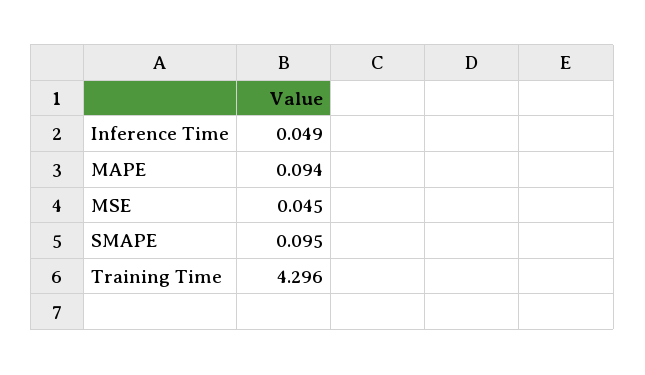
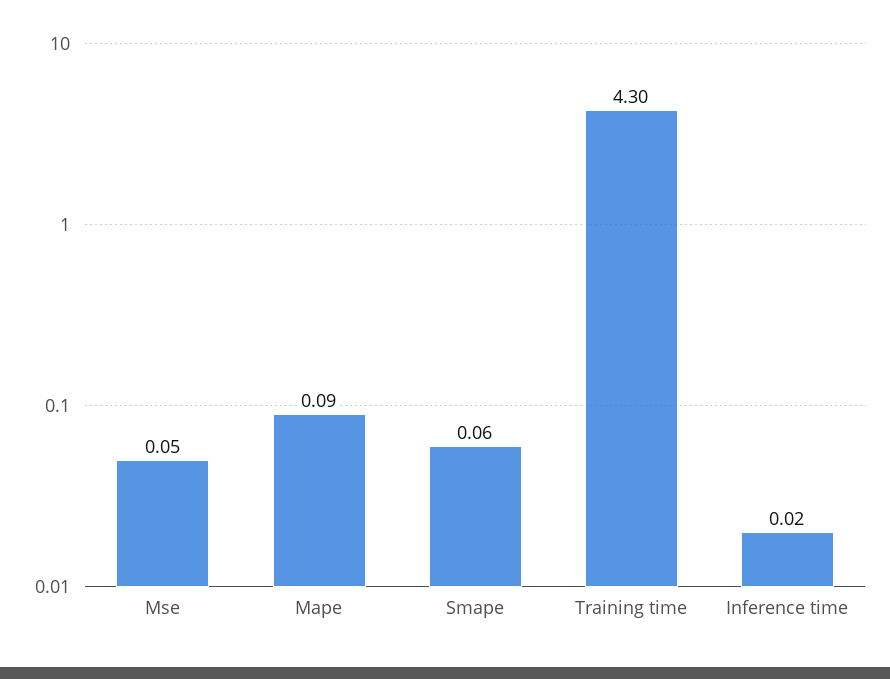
  {
-   "Inference Time": 0.049,
+   "Inference Time": 0.02,
    "MAPE": 0.094,
    "MSE": 0.045,
-   "SMAPE": 0.095,
+   "SMAPE": 0.06,
    "Training Time": 4.296
  }

